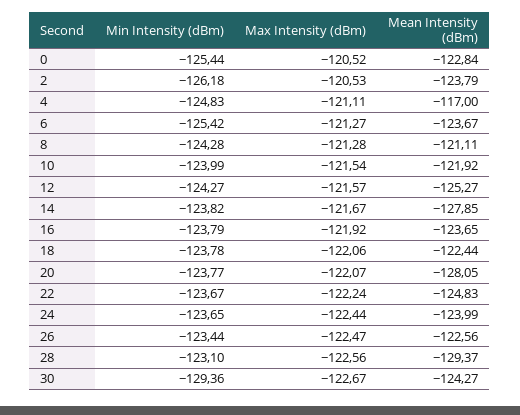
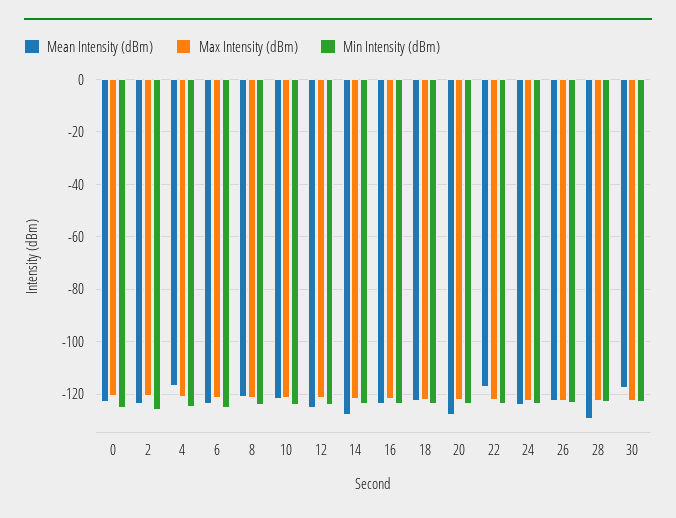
  {
    "Min Intensity (dBm)": {
      "0": -125.44,
      "2": -126.18,
      "4": -124.83,
      "6": -125.42,
      "8": -124.28,
      "10": -123.99,
      "12": -124.27,
      "14": -123.82,
      "16": -123.79,
      "18": -123.78,
      "20": -123.77,
      "22": -123.67,
      "24": -123.65,
      "26": -123.44,
      "28": -123.1,
-     "30": -129.36
+     "30": -122.5
    },
    "Max Intensity (dBm)": {
      "0": -120.52,
      "2": -120.53,
      "4": -121.11,
      "6": -121.27,
      "8": -121.28,
      "10": -121.54,
      "12": -121.57,
      "14": -121.67,
      "16": -121.92,
      "18": -122.06,
      "20": -122.07,
      "22": -122.24,
      "24": -122.44,
      "26": -122.47,
      "28": -122.56,
      "30": -122.67
    },
    "Mean Intensity (dBm)": {
      "0": -122.84,
      "2": -123.79,
      "4": -117,
      "6": -123.67,
      "8": -121.11,
      "10": -121.92,
      "12": -125.27,
      "14": -127.85,
      "16": -123.65,
      "18": -122.44,
      "20": -128.05,
-     "22": -124.83,
+     "22": -117.5,
      "24": -123.99,
      "26": -122.56,
      "28": -129.37,
-     "30": -124.27
+     "30": -117.5
    }
  }

